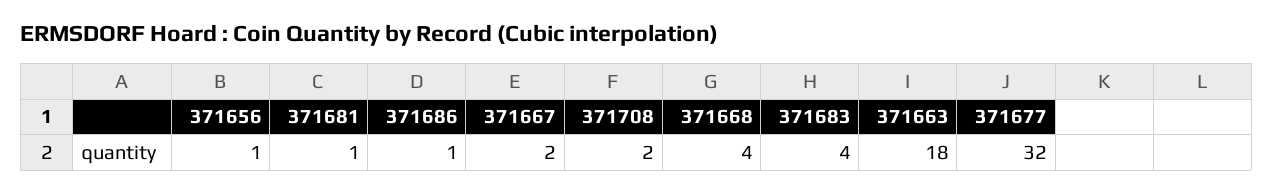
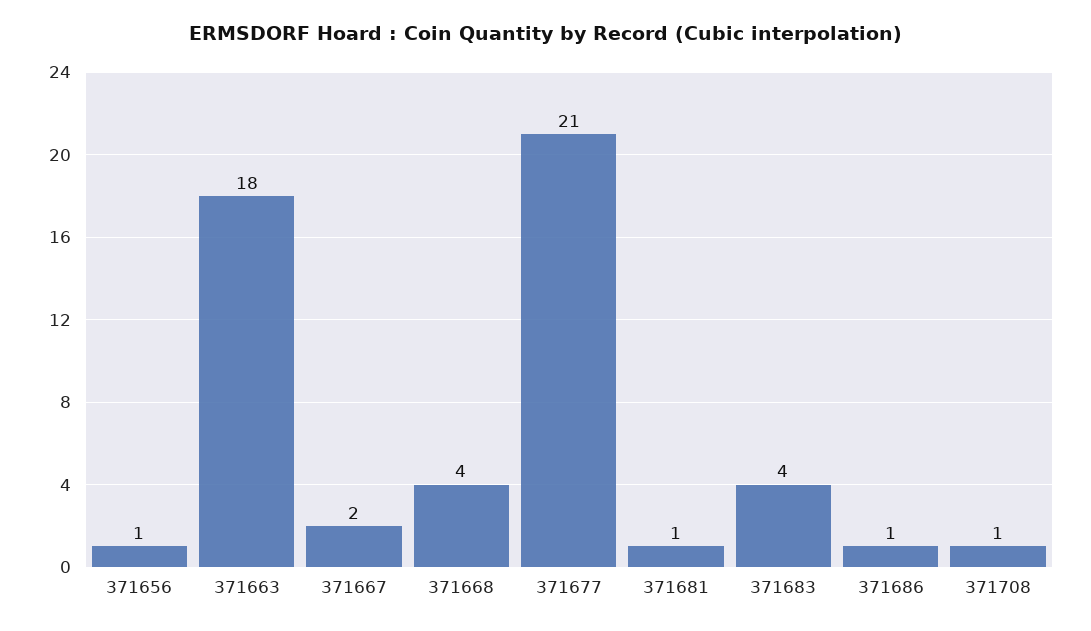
  {
    "371656": 1,
    "371681": 1,
    "371686": 1,
    "371667": 2,
-   "371708": 2,
+   "371708": 1,
    "371668": 4,
    "371683": 4,
    "371663": 18,
-   "371677": 32
+   "371677": 21
  }

